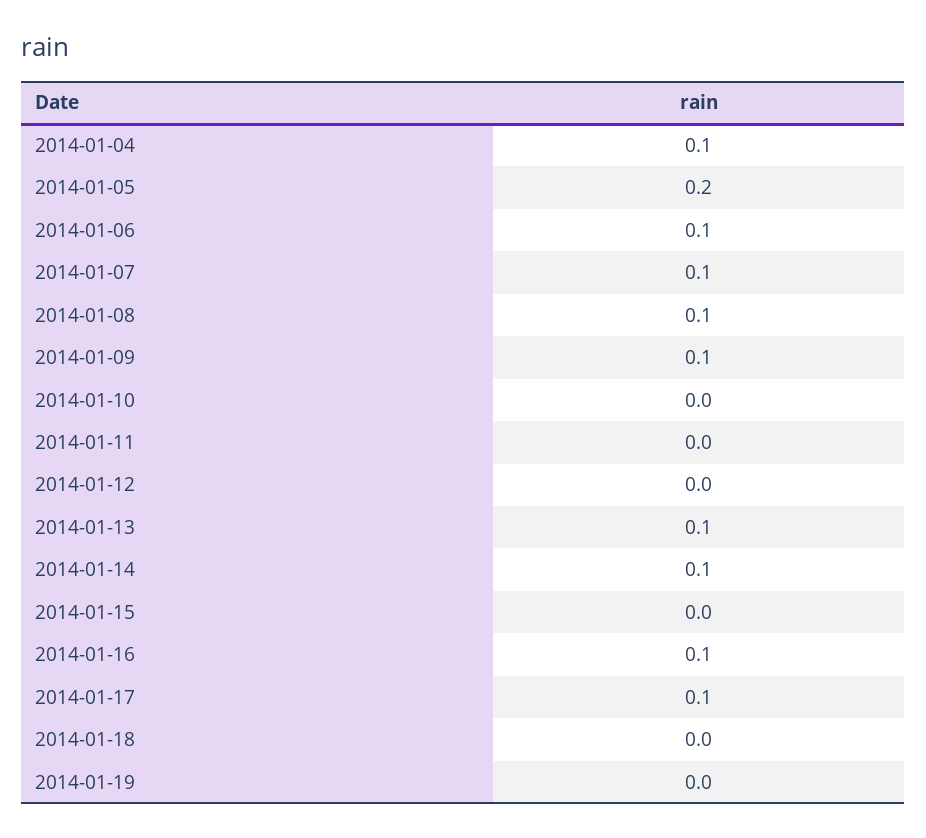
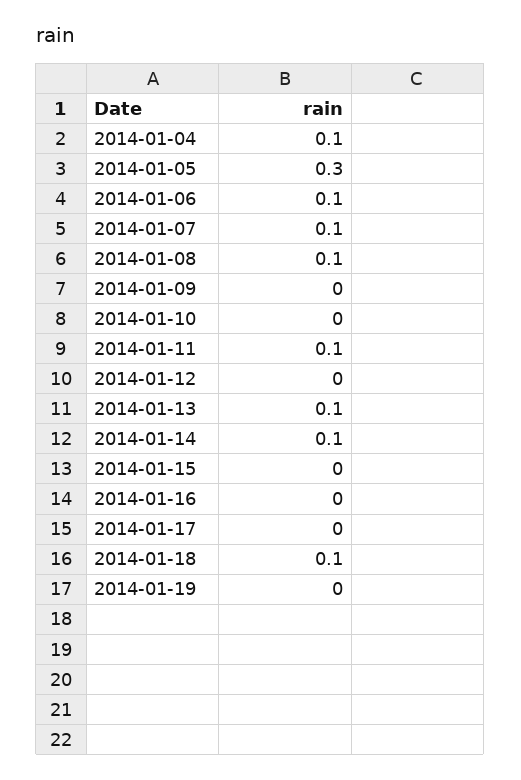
  {
    "2014-01-04": 0.1,
-   "2014-01-05": 0.2,
+   "2014-01-05": 0.3,
    "2014-01-06": 0.1,
    "2014-01-07": 0.1,
    "2014-01-08": 0.1,
-   "2014-01-09": 0.1,
+   "2014-01-09": 0,
    "2014-01-10": 0,
-   "2014-01-11": 0,
+   "2014-01-11": 0.1,
    "2014-01-12": 0,
    "2014-01-13": 0.1,
    "2014-01-14": 0.1,
    "2014-01-15": 0,
-   "2014-01-16": 0.1,
+   "2014-01-16": 0,
-   "2014-01-17": 0.1,
+   "2014-01-17": 0,
-   "2014-01-18": 0,
+   "2014-01-18": 0.1,
    "2014-01-19": 0
  }

